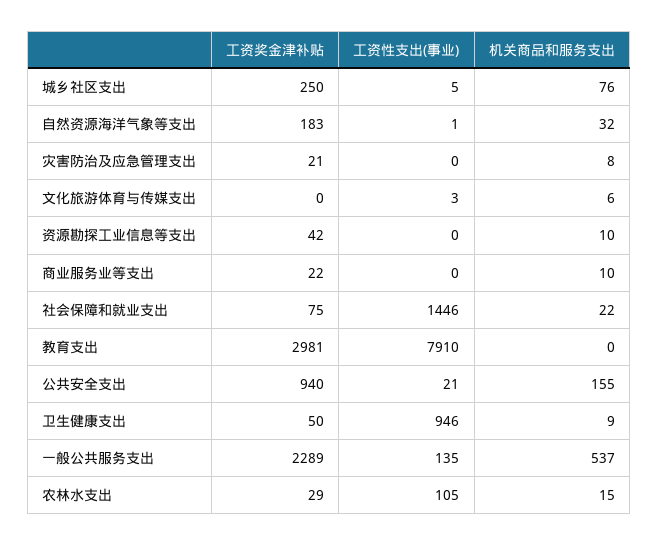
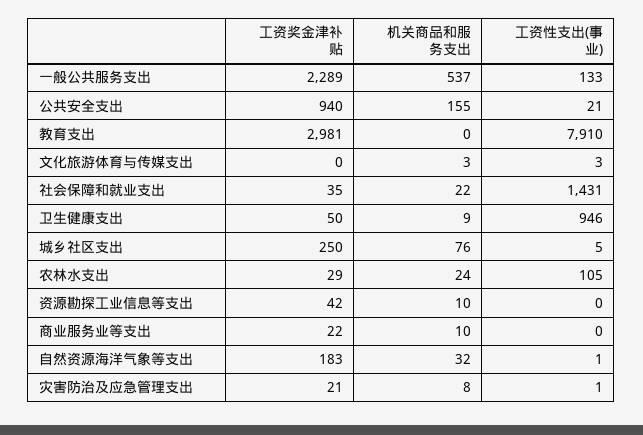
  {
    "工资奖金津补贴": {
      "城乡社区支出": 250,
      "自然资源海洋气象等支出": 183,
      "灾害防治及应急管理支出": 21,
      "文化旅游体育与传媒支出": 0,
      "资源勘探工业信息等支出": 42,
      "商业服务业等支出": 22,
-     "社会保障和就业支出": 75,
+     "社会保障和就业支出": 35,
      "教育支出": 2981,
      "公共安全支出": 940,
      "卫生健康支出": 50,
      "一般公共服务支出": 2289,
      "农林水支出": 29
    },
    "工资性支出(事业)": {
      "城乡社区支出": 5,
      "自然资源海洋气象等支出": 1,
-     "灾害防治及应急管理支出": 0,
+     "灾害防治及应急管理支出": 1,
      "文化旅游体育与传媒支出": 3,
      "资源勘探工业信息等支出": 0,
      "商业服务业等支出": 0,
-     "社会保障和就业支出": 1446,
+     "社会保障和就业支出": 1431,
      "教育支出": 7910,
      "公共安全支出": 21,
      "卫生健康支出": 946,
-     "一般公共服务支出": 135,
+     "一般公共服务支出": 133,
      "农林水支出": 105
    },
    "机关商品和服务支出": {
      "城乡社区支出": 76,
      "自然资源海洋气象等支出": 32,
      "灾害防治及应急管理支出": 8,
-     "文化旅游体育与传媒支出": 6,
+     "文化旅游体育与传媒支出": 3,
      "资源勘探工业信息等支出": 10,
      "商业服务业等支出": 10,
      "社会保障和就业支出": 22,
      "教育支出": 0,
      "公共安全支出": 155,
      "卫生健康支出": 9,
      "一般公共服务支出": 537,
-     "农林水支出": 15
+     "农林水支出": 24
    }
  }

